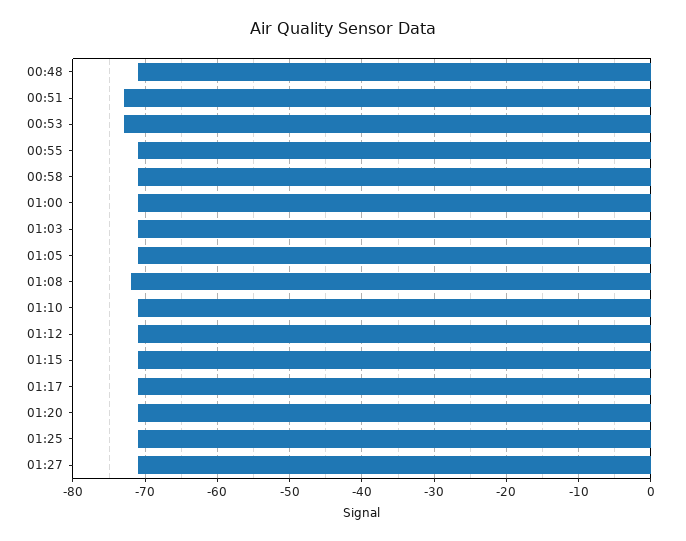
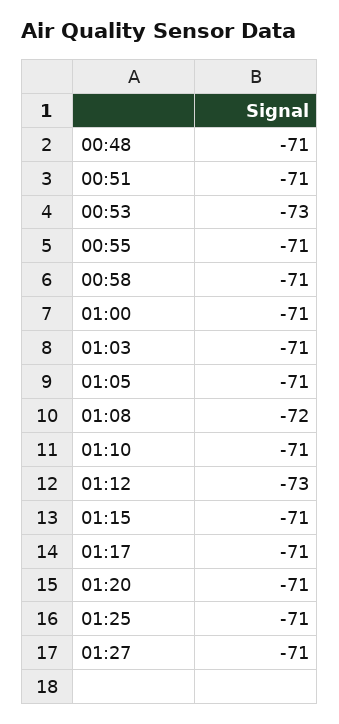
  {
    "00:48": -71,
-   "00:51": -73,
+   "00:51": -71,
    "00:53": -73,
    "00:55": -71,
    "00:58": -71,
    "01:00": -71,
    "01:03": -71,
    "01:05": -71,
    "01:08": -72,
    "01:10": -71,
-   "01:12": -71,
+   "01:12": -73,
    "01:15": -71,
    "01:17": -71,
    "01:20": -71,
    "01:25": -71,
    "01:27": -71
  }

